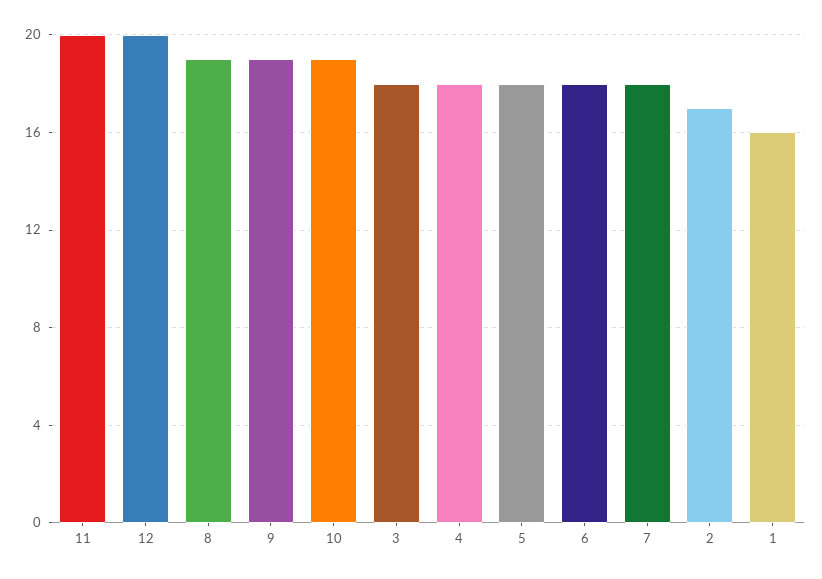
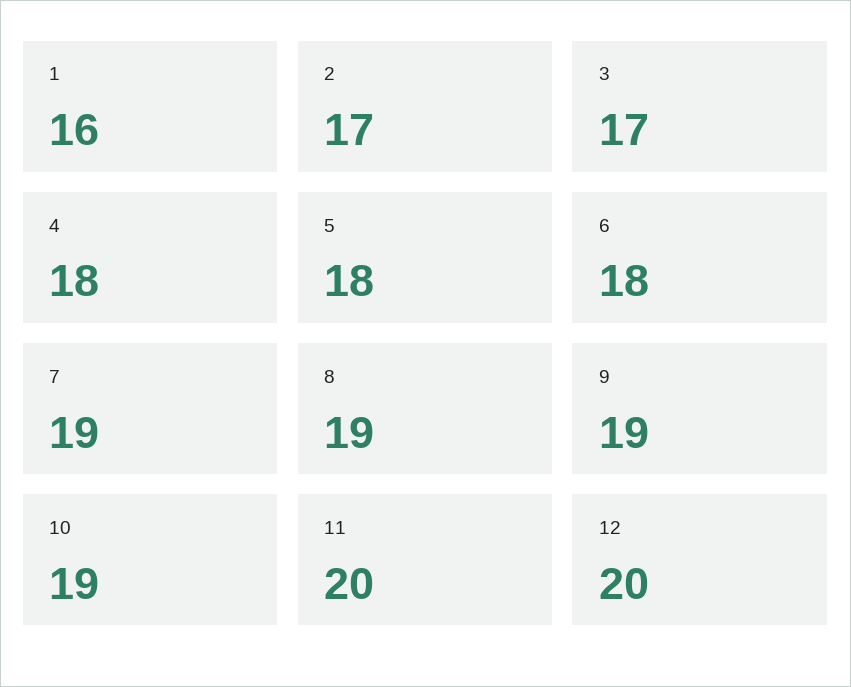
  {
    "11": 20,
    "12": 20,
    "8": 19,
    "9": 19,
    "10": 19,
-   "3": 18,
+   "3": 17,
    "4": 18,
    "5": 18,
    "6": 18,
-   "7": 18,
+   "7": 19,
    "2": 17,
    "1": 16
  }

